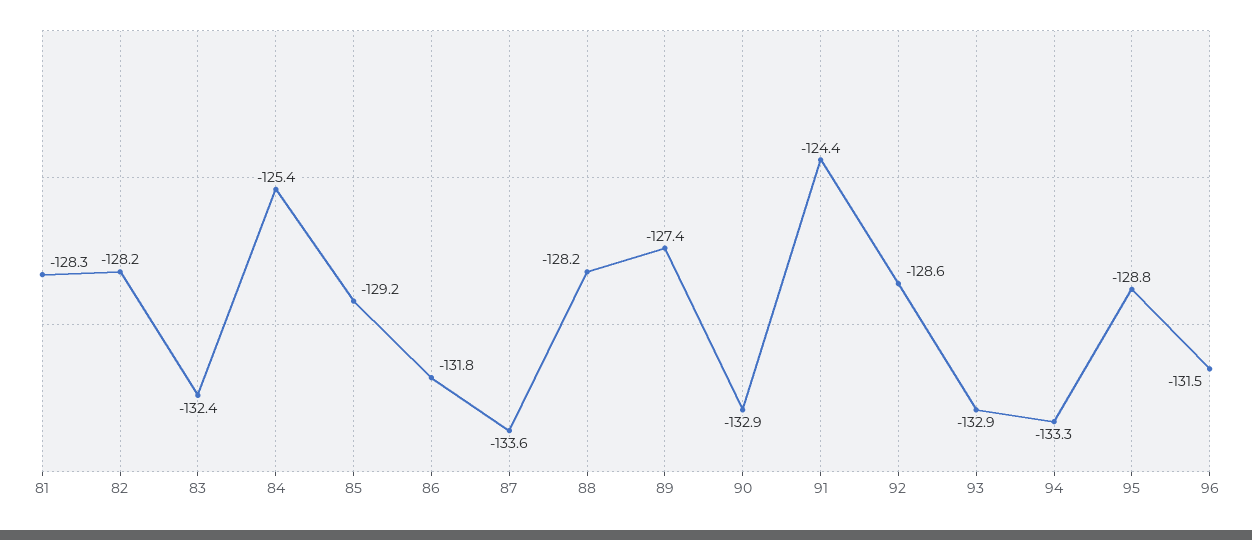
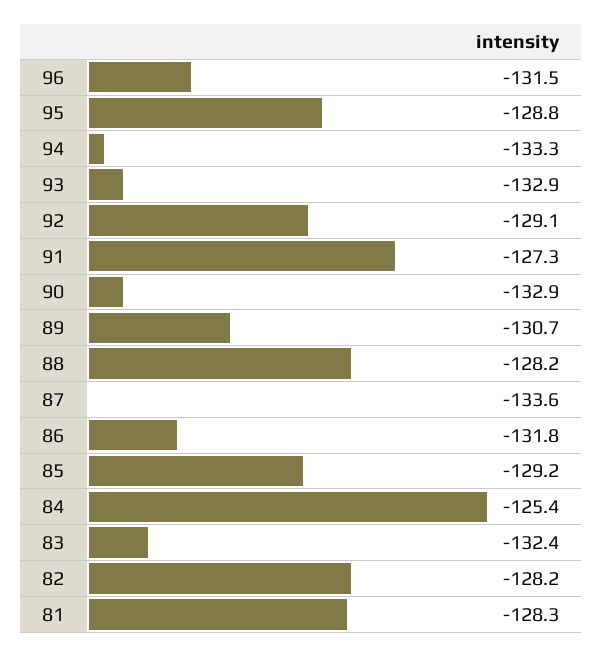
  {
    "81": -128.3,
    "82": -128.2,
    "83": -132.4,
    "84": -125.4,
    "85": -129.2,
    "86": -131.8,
    "87": -133.6,
    "88": -128.2,
-   "89": -127.4,
+   "89": -130.7,
    "90": -132.9,
-   "91": -124.4,
+   "91": -127.3,
-   "92": -128.6,
+   "92": -129.1,
    "93": -132.9,
    "94": -133.3,
    "95": -128.8,
    "96": -131.5
  }

